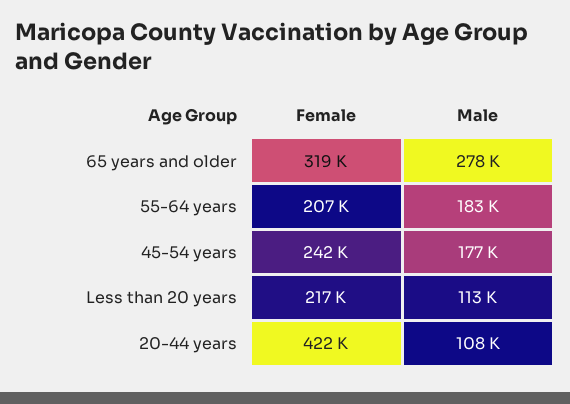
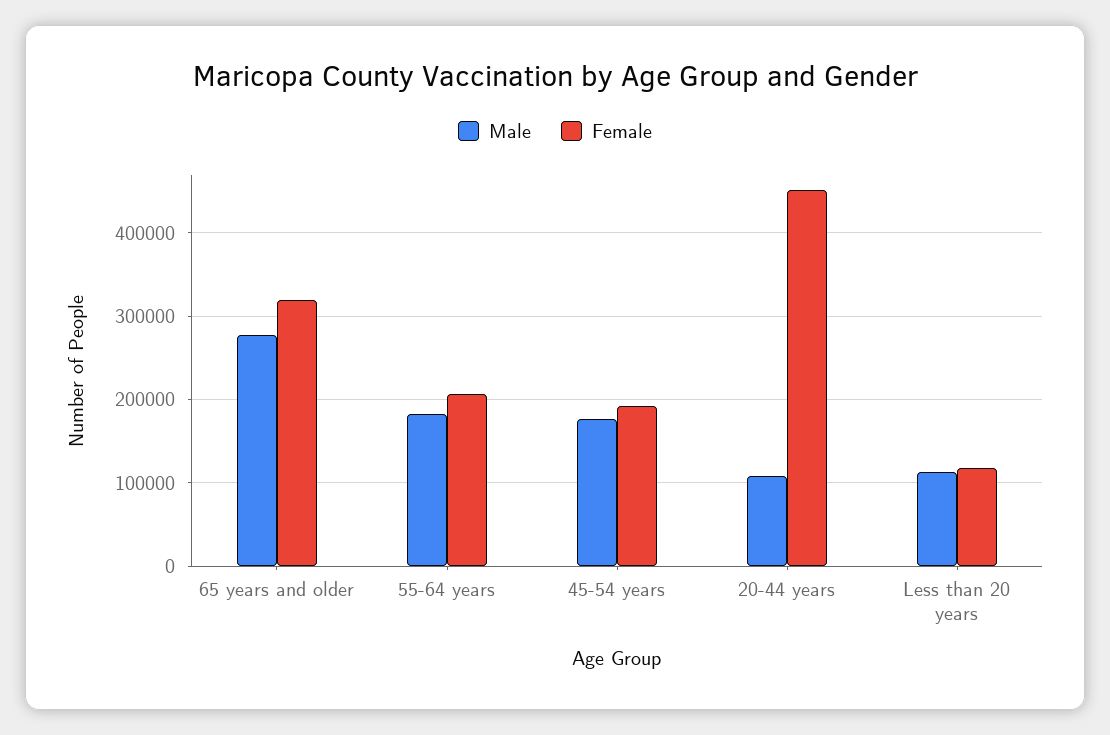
  {
    "Female": {
      "65 years and older": 319000,
      "55-64 years": 207000,
-     "45-54 years": 242000,
+     "45-54 years": 190000,
-     "Less than 20 years": 217000,
+     "Less than 20 years": 120000,
-     "20-44 years": 422000
+     "20-44 years": 450000
    },
    "Male": {
      "65 years and older": 278000,
      "55-64 years": 183000,
      "45-54 years": 177000,
      "Less than 20 years": 113000,
      "20-44 years": 108000
    }
  }

